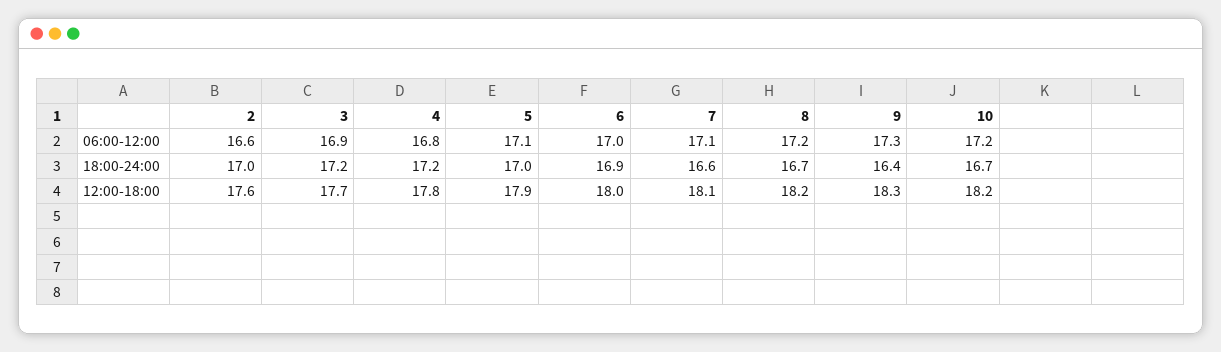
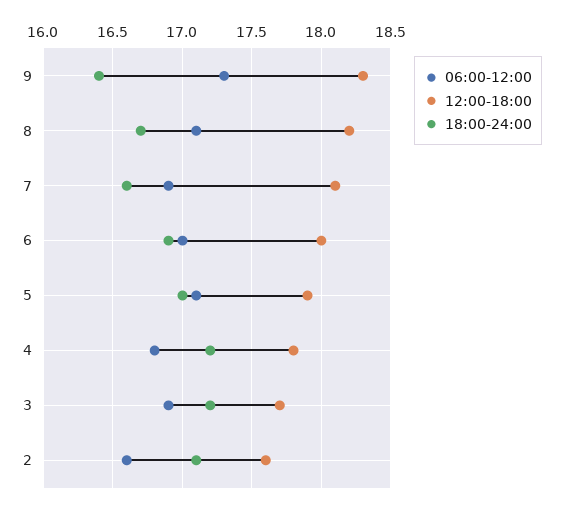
  {
    "06:00-12:00": {
      "2": 16.6,
      "3": 16.9,
      "4": 16.8,
      "5": 17.1,
      "6": 17,
-     "7": 17.1,
+     "7": 16.9,
-     "8": 17.2,
+     "8": 17.1,
-     "9": 17.3,
+     "9": 17.3
-     "10": 17.2
    },
    "18:00-24:00": {
-     "2": 17,
+     "2": 17.1,
      "3": 17.2,
      "4": 17.2,
      "5": 17,
      "6": 16.9,
      "7": 16.6,
      "8": 16.7,
-     "9": 16.4,
+     "9": 16.4
-     "10": 16.7
    },
    "12:00-18:00": {
      "2": 17.6,
      "3": 17.7,
      "4": 17.8,
      "5": 17.9,
      "6": 18,
      "7": 18.1,
      "8": 18.2,
-     "9": 18.3,
+     "9": 18.3
-     "10": 18.2
    }
  }

